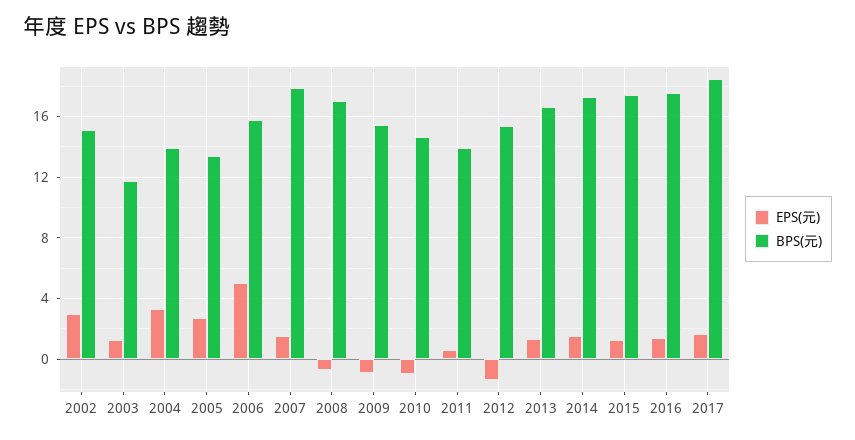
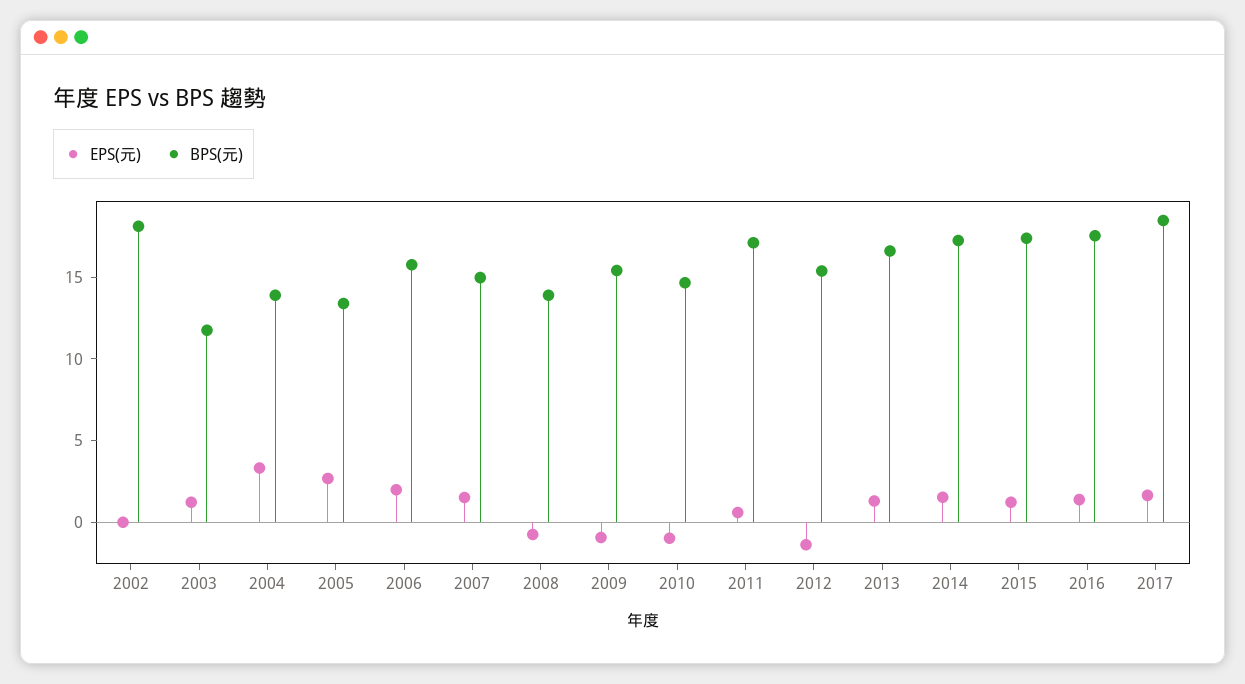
  {
    "EPS(元)": {
-     "2002": 3,
+     "2002": 0,
      "2003": 1,
      "2004": 3.5,
      "2005": 2.5,
-     "2006": 5,
+     "2006": 2,
      "2007": 1.5,
      "2008": -0.5,
      "2009": -1,
      "2010": -1,
      "2011": 0.5,
      "2012": -1.5,
      "2013": 1.5,
      "2014": 1.5,
      "2015": 1,
      "2016": 1.5,
      "2017": 1.5
    },
    "BPS(元)": {
-     "2002": 15,
+     "2002": 18,
      "2003": 12,
      "2004": 14,
      "2005": 13.5,
      "2006": 16,
-     "2007": 18,
+     "2007": 15,
-     "2008": 17,
+     "2008": 14,
      "2009": 15.5,
      "2010": 14.5,
-     "2011": 14,
+     "2011": 17,
      "2012": 15.5,
      "2013": 16.5,
      "2014": 17.5,
      "2015": 17.5,
      "2016": 17.5,
      "2017": 18.5
    }
  }

